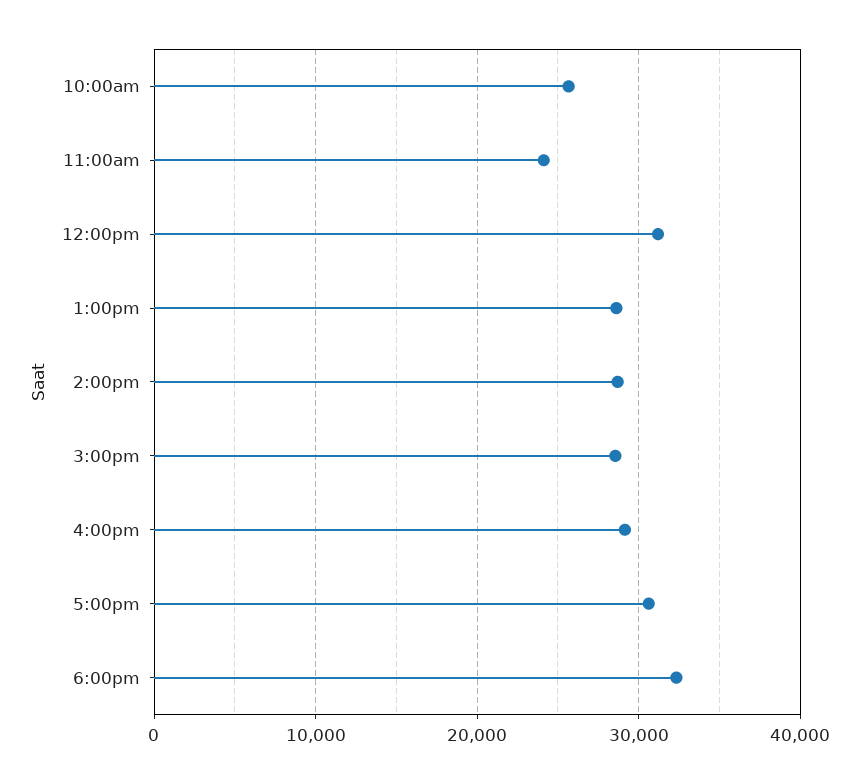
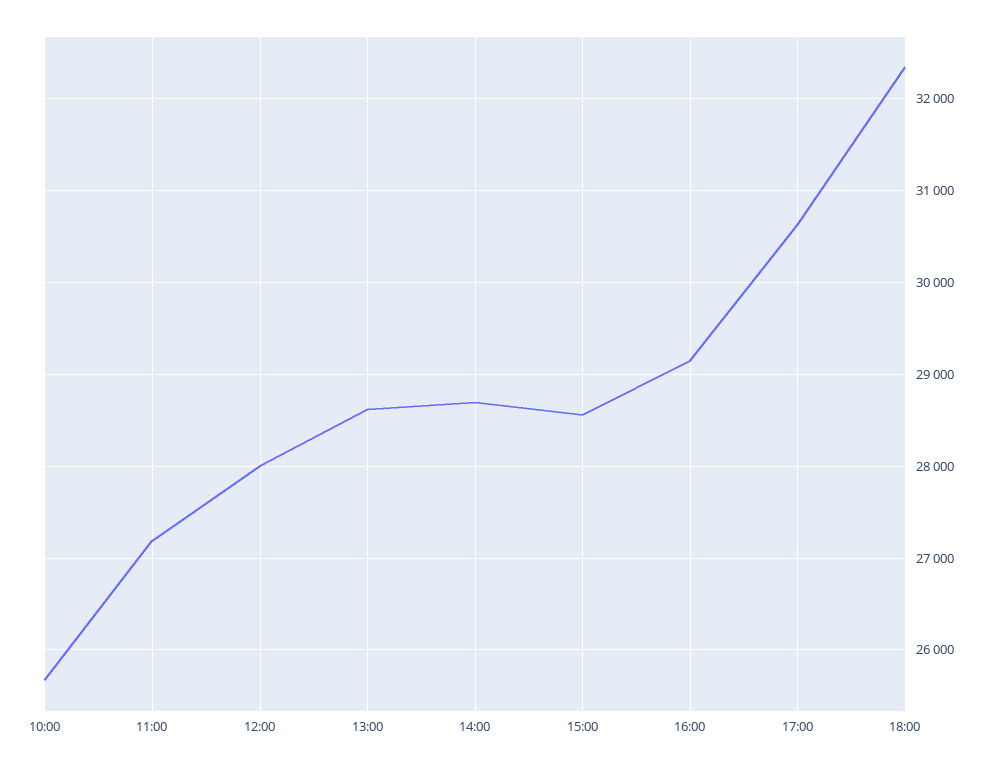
  {
    "10:00am": 25700,
-   "11:00am": 24000,
+   "11:00am": 27200,
-   "12:00pm": 31000,
+   "12:00pm": 28000,
    "1:00pm": 28600,
    "2:00pm": 28700,
    "3:00pm": 28600,
    "4:00pm": 29100,
    "5:00pm": 30600,
    "6:00pm": 32300
  }

